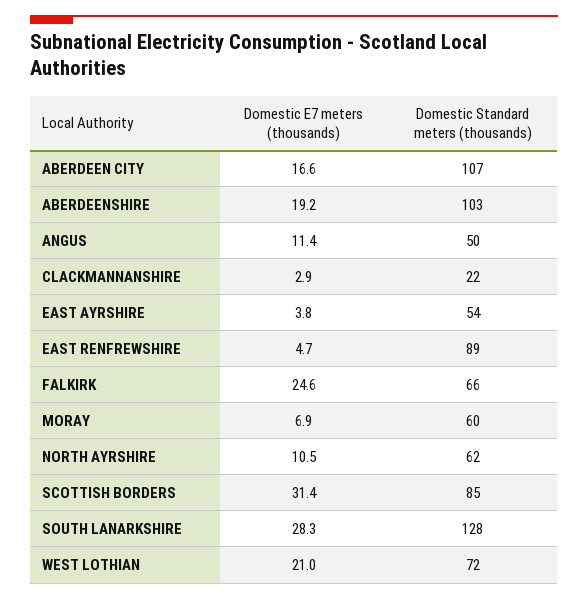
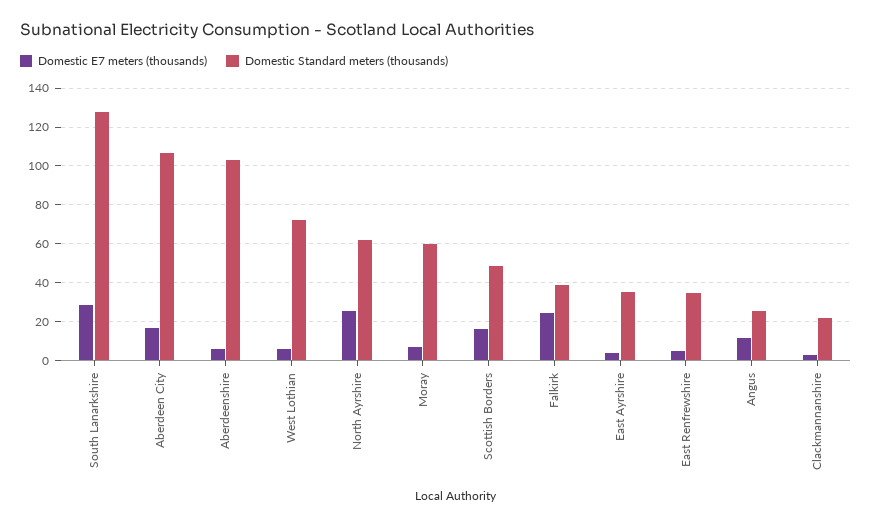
  {
    "Domestic E7 meters (thousands)": {
      "ABERDEEN CITY": 16.6,
-     "ABERDEENSHIRE": 19.2,
+     "ABERDEENSHIRE": 5,
      "ANGUS": 11.4,
      "CLACKMANNANSHIRE": 2.9,
      "EAST AYRSHIRE": 3.8,
      "EAST RENFREWSHIRE": 4.7,
      "FALKIRK": 24.6,
      "MORAY": 6.9,
-     "NORTH AYRSHIRE": 10.5,
+     "NORTH AYRSHIRE": 25,
-     "SCOTTISH BORDERS": 31.4,
+     "SCOTTISH BORDERS": 15,
      "SOUTH LANARKSHIRE": 28.3,
-     "WEST LOTHIAN": 21
+     "WEST LOTHIAN": 5
    },
    "Domestic Standard meters (thousands)": {
      "ABERDEEN CITY": 107,
      "ABERDEENSHIRE": 103,
-     "ANGUS": 50,
+     "ANGUS": 25,
      "CLACKMANNANSHIRE": 22,
-     "EAST AYRSHIRE": 54,
+     "EAST AYRSHIRE": 35,
-     "EAST RENFREWSHIRE": 89,
+     "EAST RENFREWSHIRE": 35,
-     "FALKIRK": 66,
+     "FALKIRK": 40,
      "MORAY": 60,
      "NORTH AYRSHIRE": 62,
-     "SCOTTISH BORDERS": 85,
+     "SCOTTISH BORDERS": 50,
      "SOUTH LANARKSHIRE": 128,
      "WEST LOTHIAN": 72
    }
  }

